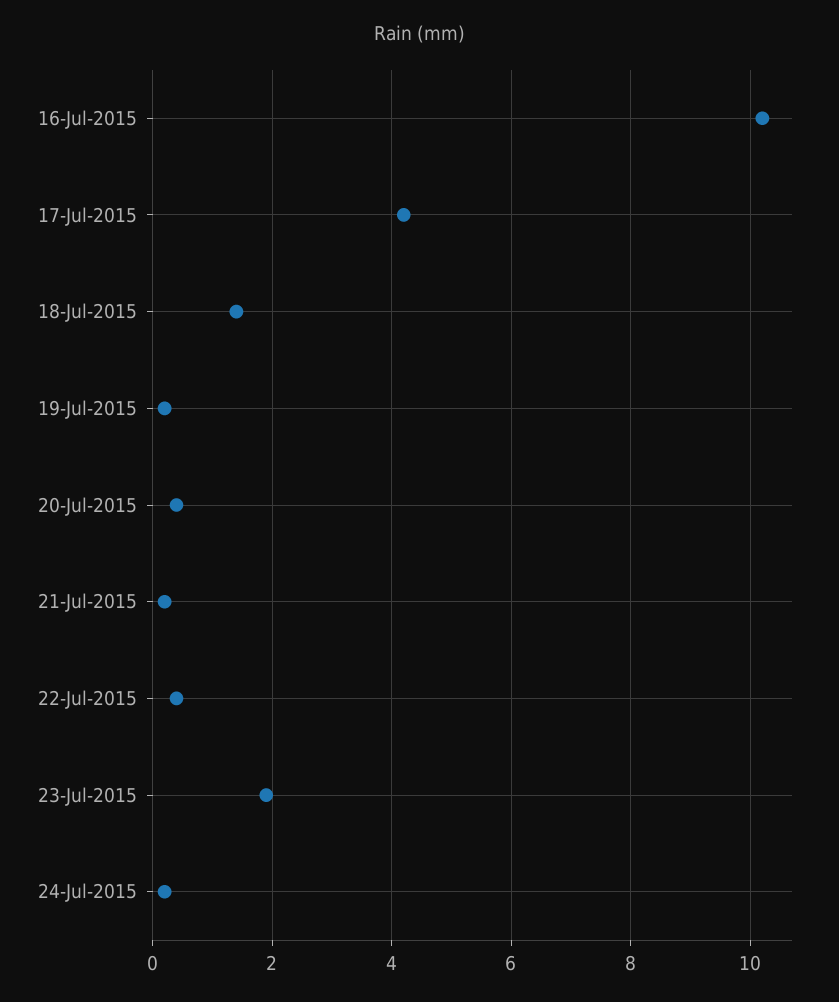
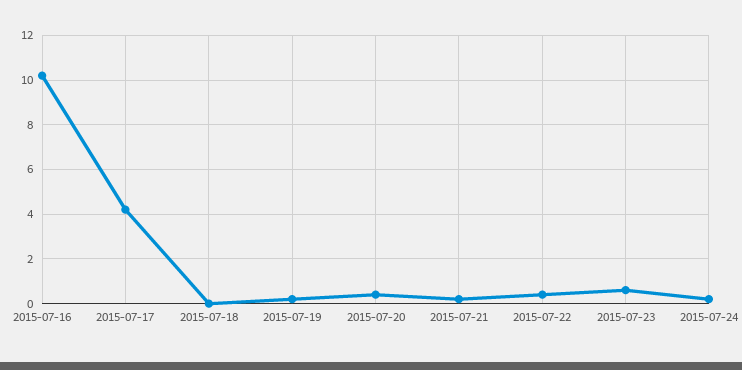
  {
    "16-Jul-2015": 10,
    "17-Jul-2015": 4,
-   "18-Jul-2015": 1.5,
+   "18-Jul-2015": 0,
    "19-Jul-2015": 0,
    "20-Jul-2015": 0.5,
    "21-Jul-2015": 0,
    "22-Jul-2015": 0.5,
-   "23-Jul-2015": 2,
+   "23-Jul-2015": 0.5,
    "24-Jul-2015": 0
  }

